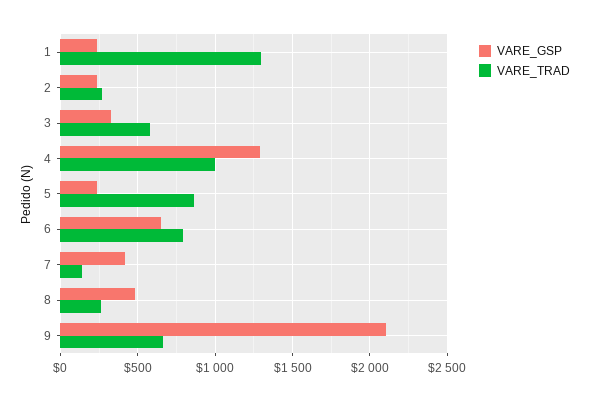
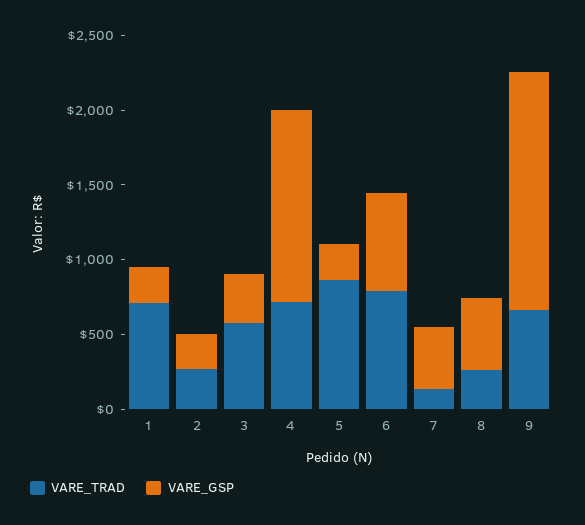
  {
    "VARE_GSP": {
      "1": 250,
      "2": 250,
      "3": 350,
      "4": 1300,
      "5": 250,
      "6": 650,
      "7": 400,
      "8": 500,
-     "9": 2100
+     "9": 1600
    },
    "VARE_TRAD": {
-     "1": 1300,
+     "1": 700,
      "2": 250,
      "3": 600,
-     "4": 1000,
+     "4": 700,
      "5": 850,
      "6": 800,
      "7": 150,
      "8": 250,
      "9": 650
    }
  }

